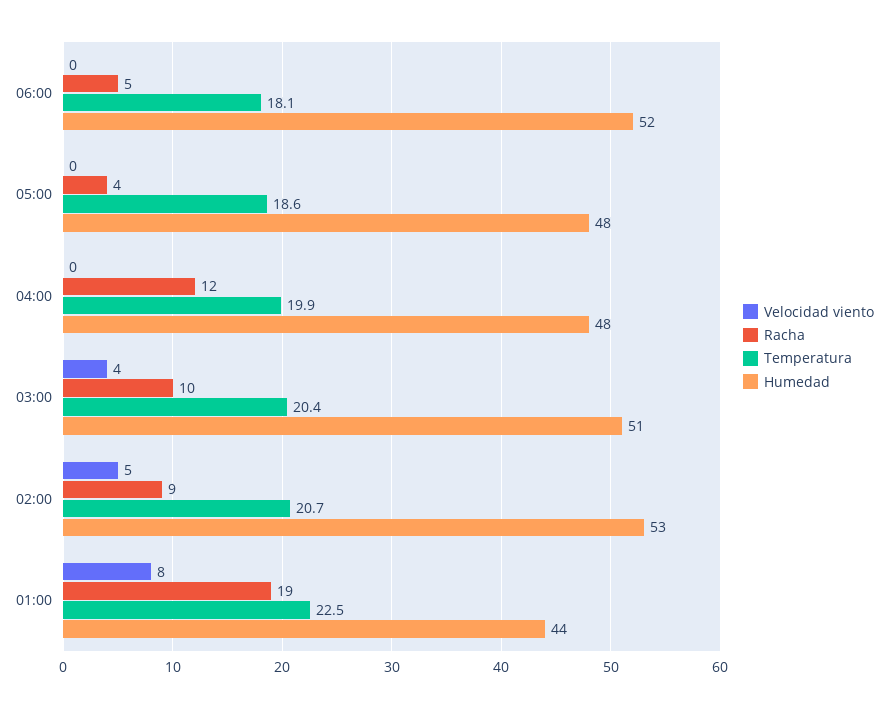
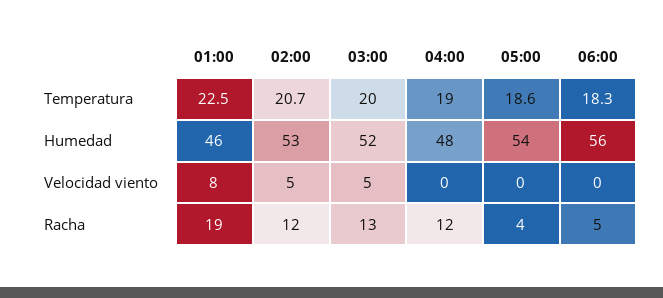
  {
    "Velocidad viento": {
      "06:00": 0,
      "05:00": 0,
      "04:00": 0,
-     "03:00": 4,
+     "03:00": 5,
      "02:00": 5,
      "01:00": 8
    },
    "Racha": {
      "06:00": 5,
      "05:00": 4,
      "04:00": 12,
-     "03:00": 10,
+     "03:00": 13,
-     "02:00": 9,
+     "02:00": 12,
      "01:00": 19
    },
    "Temperatura": {
-     "06:00": 18.1,
+     "06:00": 18.3,
      "05:00": 18.6,
-     "04:00": 19.9,
+     "04:00": 19,
-     "03:00": 20.4,
+     "03:00": 20,
      "02:00": 20.7,
      "01:00": 22.5
    },
    "Humedad": {
-     "06:00": 52,
+     "06:00": 56,
-     "05:00": 48,
+     "05:00": 54,
      "04:00": 48,
-     "03:00": 51,
+     "03:00": 52,
      "02:00": 53,
-     "01:00": 44
+     "01:00": 46
    }
  }

